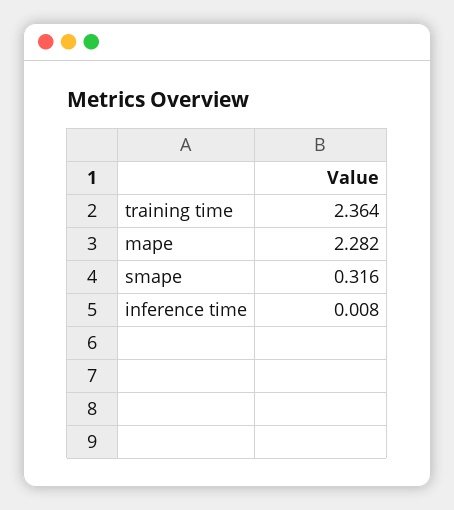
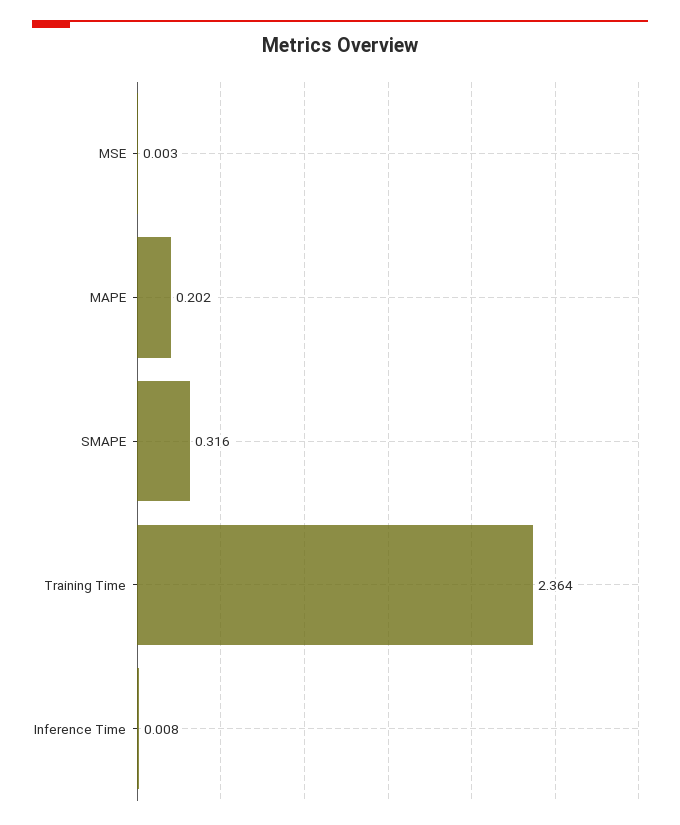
  {
    "training time": 2.364,
-   "mape": 2.282,
+   "mape": 0.202,
    "smape": 0.316,
-   "inference time": 0.008
+   "inference time": 0.008,
+   "MSE": 0.003
  }

